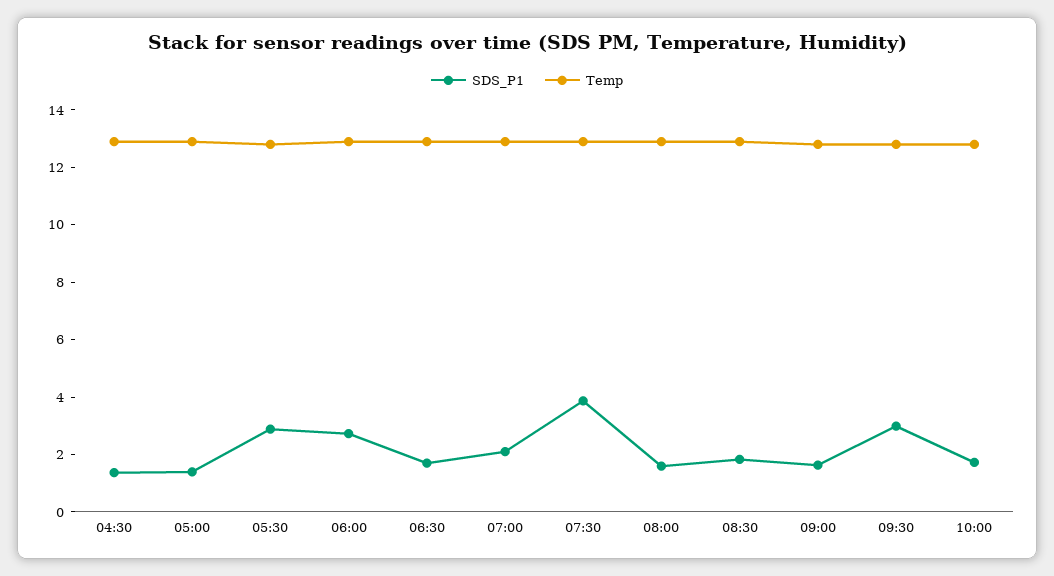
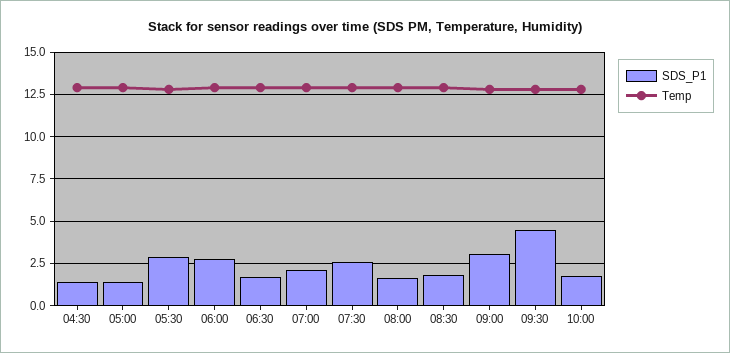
  {
    "SDS_P1": {
      "04:30": 1.5,
      "05:00": 1.5,
      "05:30": 3,
      "06:00": 2.5,
      "06:30": 1.5,
      "07:00": 2,
-     "07:30": 4,
+     "07:30": 2.5,
      "08:00": 1.5,
      "08:30": 2,
-     "09:00": 1.5,
+     "09:00": 3,
-     "09:30": 3,
+     "09:30": 4.5,
      "10:00": 1.5
    },
    "Temp": {
      "04:30": 13,
      "05:00": 13,
      "05:30": 13,
      "06:00": 13,
      "06:30": 13,
      "07:00": 13,
      "07:30": 13,
      "08:00": 13,
      "08:30": 13,
      "09:00": 13,
      "09:30": 13,
      "10:00": 13
    }
  }

